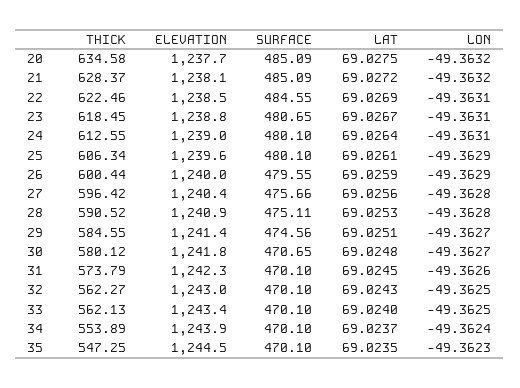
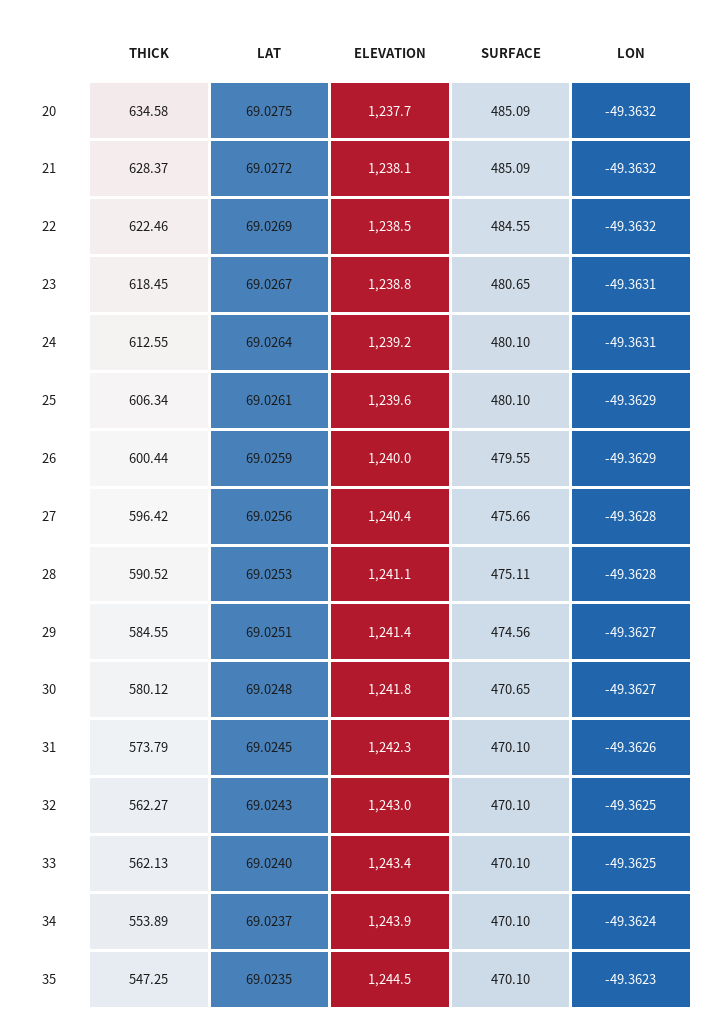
  {
    "THICK": {
      "20": 634.58,
      "21": 628.37,
      "22": 622.46,
      "23": 618.45,
      "24": 612.55,
      "25": 606.34,
      "26": 600.44,
      "27": 596.42,
      "28": 590.52,
      "29": 584.55,
      "30": 580.12,
      "31": 573.79,
      "32": 562.27,
      "33": 562.13,
      "34": 553.89,
      "35": 547.25
    },
    "ELEVATION": {
      "20": 1237.7,
      "21": 1238.1,
      "22": 1238.5,
      "23": 1238.8,
-     "24": 1239,
+     "24": 1239.2,
      "25": 1239.6,
      "26": 1240,
      "27": 1240.4,
-     "28": 1240.9,
+     "28": 1241.1,
      "29": 1241.4,
      "30": 1241.8,
      "31": 1242.3,
      "32": 1243,
      "33": 1243.4,
      "34": 1243.9,
      "35": 1244.5
    },
    "SURFACE": {
      "20": 485.09,
      "21": 485.09,
      "22": 484.55,
      "23": 480.65,
      "24": 480.1,
      "25": 480.1,
      "26": 479.55,
      "27": 475.66,
      "28": 475.11,
      "29": 474.56,
      "30": 470.65,
      "31": 470.1,
      "32": 470.1,
      "33": 470.1,
      "34": 470.1,
      "35": 470.1
    },
    "LAT": {
      "20": 69.0275,
      "21": 69.0272,
      "22": 69.0269,
      "23": 69.0267,
      "24": 69.0264,
      "25": 69.0261,
      "26": 69.0259,
      "27": 69.0256,
      "28": 69.0253,
      "29": 69.0251,
      "30": 69.0248,
      "31": 69.0245,
      "32": 69.0243,
      "33": 69.024,
      "34": 69.0237,
      "35": 69.0235
    },
    "LON": {
      "20": -49.3632,
      "21": -49.3632,
-     "22": -49.3631,
+     "22": -49.3632,
      "23": -49.3631,
      "24": -49.3631,
      "25": -49.3629,
      "26": -49.3629,
      "27": -49.3628,
      "28": -49.3628,
      "29": -49.3627,
      "30": -49.3627,
      "31": -49.3626,
      "32": -49.3625,
      "33": -49.3625,
      "34": -49.3624,
      "35": -49.3623
    }
  }

